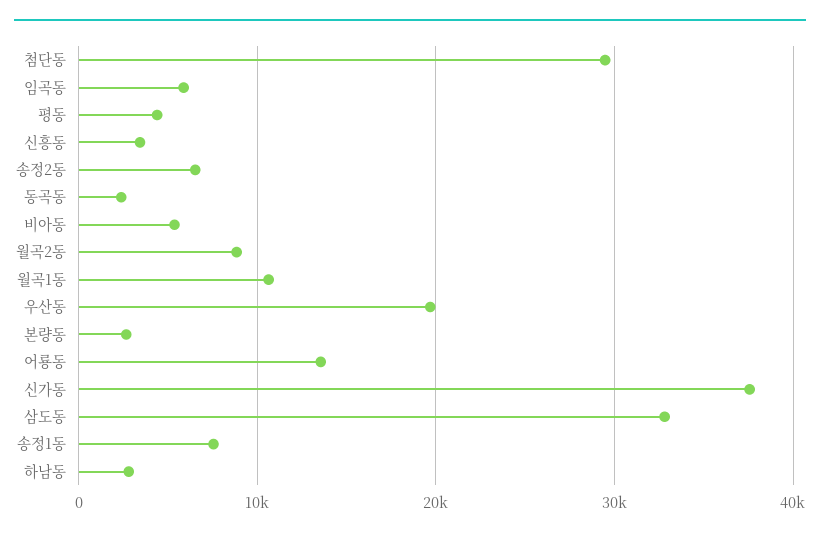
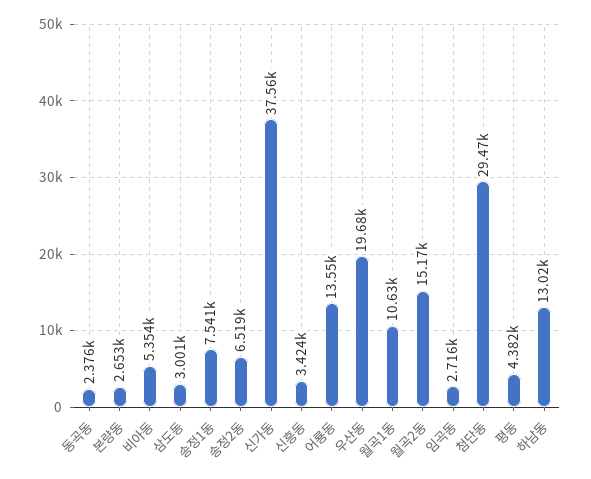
  {
    "첨단동": 29470,
-   "임곡동": 6000,
+   "임곡동": 2716,
    "평동": 4382,
    "신흥동": 3424,
    "송정2동": 6519,
    "동곡동": 2376,
    "비아동": 5354,
-   "월곡2동": 9000,
+   "월곡2동": 15170,
    "월곡1동": 10630,
    "우산동": 19680,
    "본량동": 2653,
    "어룡동": 13550,
    "신가동": 37560,
-   "삼도동": 33000,
+   "삼도동": 3001,
    "송정1동": 7541,
-   "하남동": 3000
+   "하남동": 13020
  }

